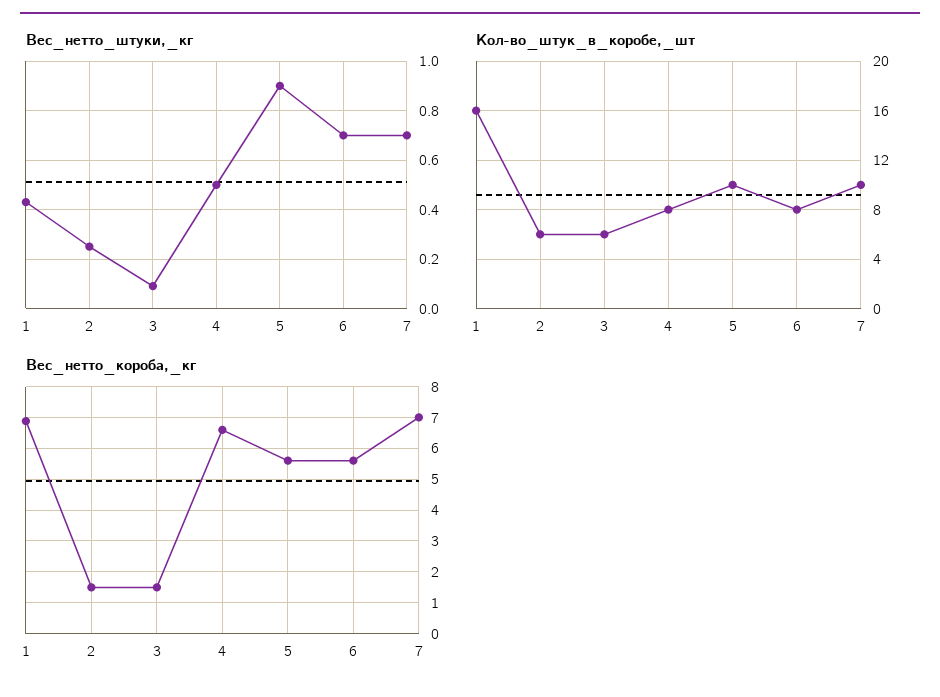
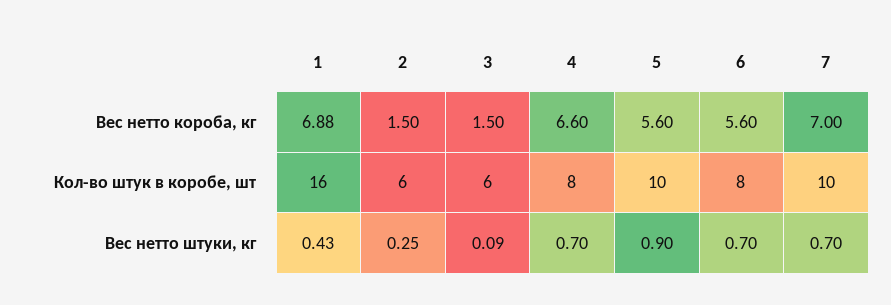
  {
    "Вес_нетто_штуки,_кг": {
      "1": 0.43,
      "2": 0.25,
      "3": 0.09,
-     "4": 0.5,
+     "4": 0.7,
      "5": 0.9,
      "6": 0.7,
      "7": 0.7
    },
    "Кол-во_штук_в_коробе,_шт": {
      "1": 16,
      "2": 6,
      "3": 6,
      "4": 8,
      "5": 10,
      "6": 8,
      "7": 10
    },
    "Вес_нетто_короба,_кг": {
      "1": 6.88,
      "2": 1.5,
      "3": 1.5,
      "4": 6.6,
      "5": 5.6,
      "6": 5.6,
      "7": 7
    }
  }

